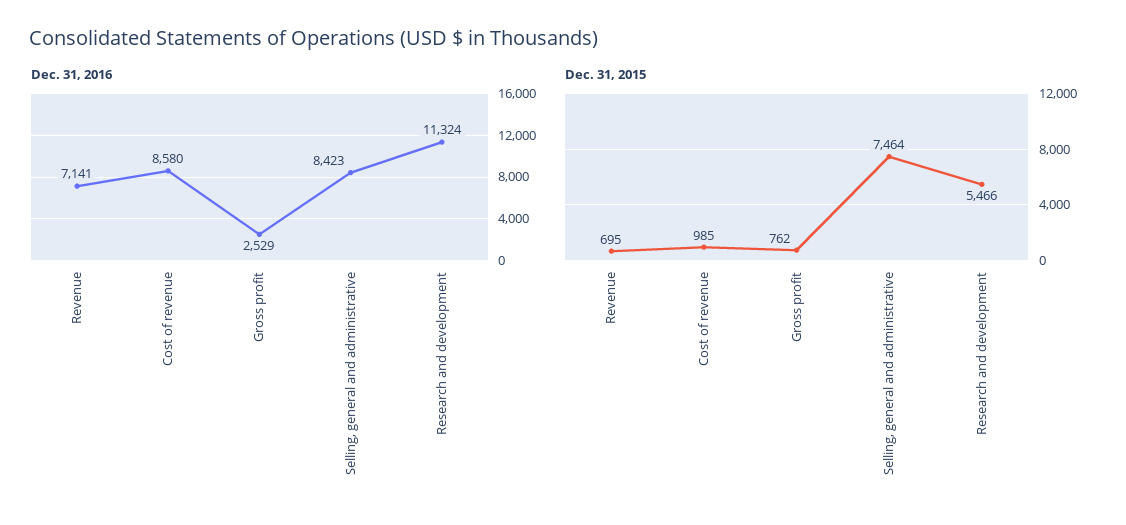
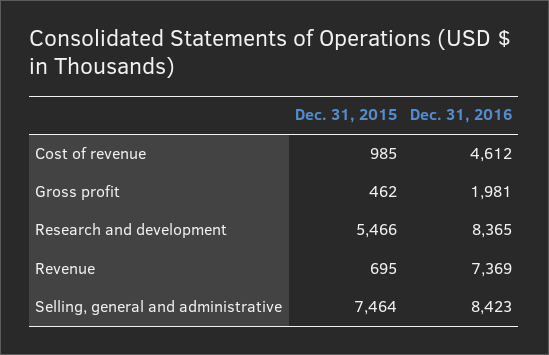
  {
    "Dec. 31, 2016": {
-     "Revenue": 7141,
+     "Revenue": 7369,
-     "Cost of revenue": 8580,
+     "Cost of revenue": 4612,
-     "Gross profit": 2529,
+     "Gross profit": 1981,
      "Selling, general and administrative": 8423,
-     "Research and development": 11324
+     "Research and development": 8365
    },
    "Dec. 31, 2015": {
      "Revenue": 695,
      "Cost of revenue": 985,
-     "Gross profit": 762,
+     "Gross profit": 462,
      "Selling, general and administrative": 7464,
      "Research and development": 5466
    }
  }

